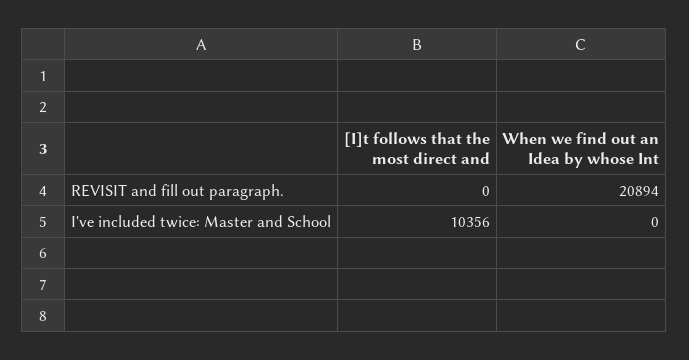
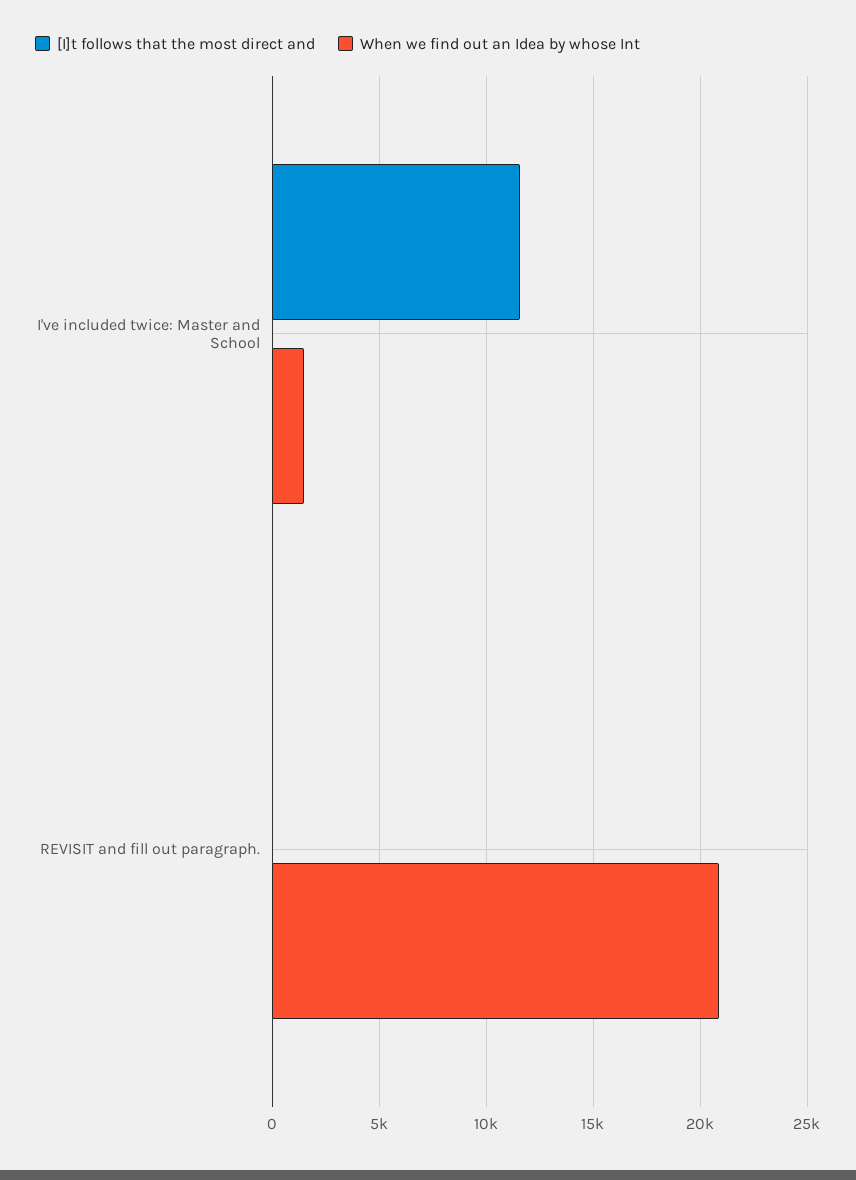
  {
    "[I]t follows that the most direct and": {
      "REVISIT and fill out paragraph.": 0,
-     "I've included twice: Master and School": 10356
+     "I've included twice: Master and School": 11500
    },
    "When we find out an Idea by whose Int": {
      "REVISIT and fill out paragraph.": 20894,
-     "I've included twice: Master and School": 0
+     "I've included twice: Master and School": 1500
    }
  }

